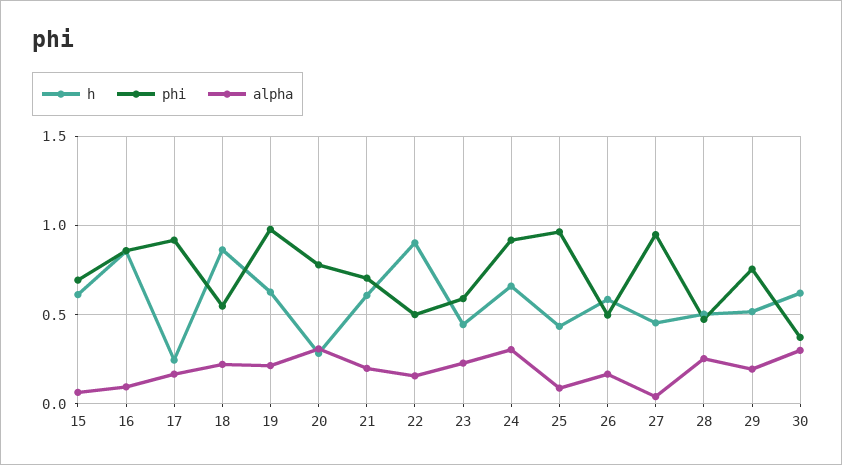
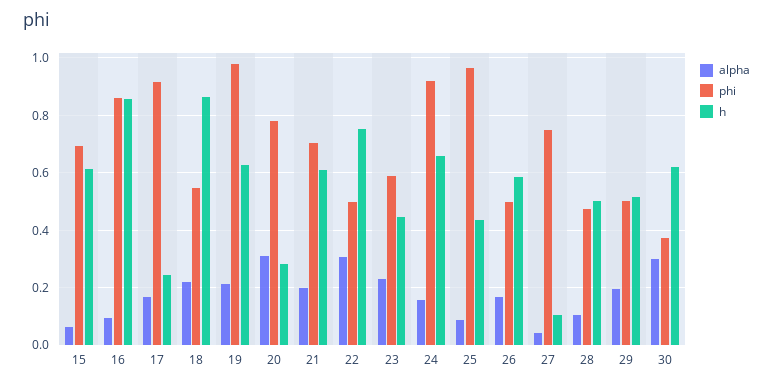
  {
    "h": {
      "15": 0.625,
      "16": 0.85,
      "17": 0.25,
      "18": 0.85,
      "19": 0.625,
      "20": 0.275,
      "21": 0.6,
-     "22": 0.9,
+     "22": 0.75,
      "23": 0.45,
      "24": 0.65,
      "25": 0.425,
      "26": 0.575,
-     "27": 0.45,
+     "27": 0.1,
      "28": 0.5,
      "29": 0.525,
      "30": 0.625
    },
    "phi": {
      "15": 0.7,
      "16": 0.85,
      "17": 0.925,
      "18": 0.55,
      "19": 0.975,
      "20": 0.775,
      "21": 0.7,
      "22": 0.5,
      "23": 0.6,
      "24": 0.925,
      "25": 0.975,
      "26": 0.5,
-     "27": 0.95,
+     "27": 0.75,
      "28": 0.475,
-     "29": 0.75,
+     "29": 0.5,
      "30": 0.375
    },
    "alpha": {
      "15": 0.075,
      "16": 0.1,
      "17": 0.175,
      "18": 0.225,
      "19": 0.225,
      "20": 0.3,
      "21": 0.2,
-     "22": 0.15,
+     "22": 0.3,
      "23": 0.225,
-     "24": 0.3,
+     "24": 0.15,
      "25": 0.1,
      "26": 0.175,
      "27": 0.05,
-     "28": 0.25,
+     "28": 0.1,
      "29": 0.2,
      "30": 0.3
    }
  }

